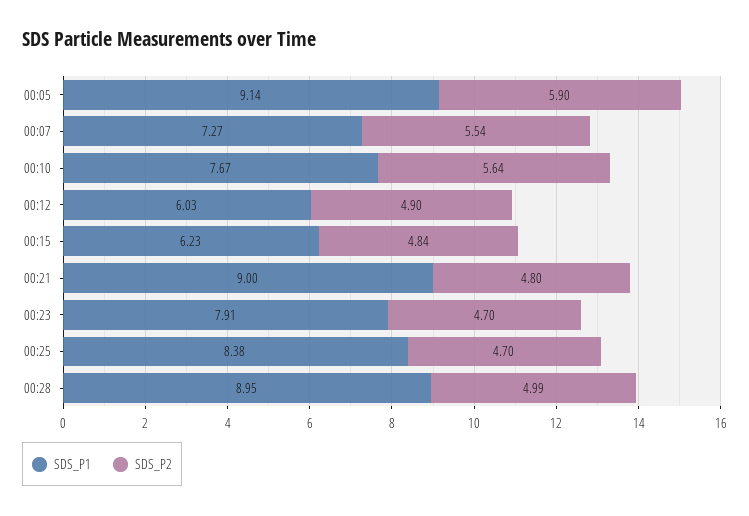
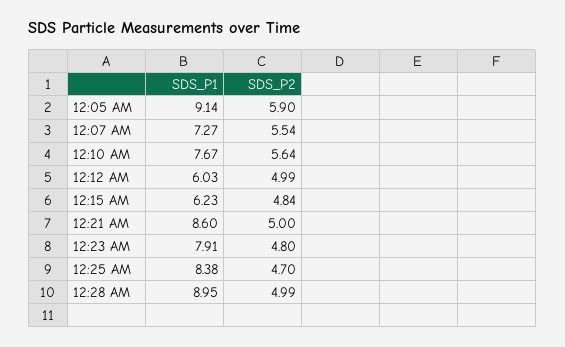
  {
    "SDS_P1": {
      "00:05": 9.14,
      "00:07": 7.27,
      "00:10": 7.67,
      "00:12": 6.03,
      "00:15": 6.23,
-     "00:21": 9,
+     "00:21": 8.6,
      "00:23": 7.91,
      "00:25": 8.38,
      "00:28": 8.95
    },
    "SDS_P2": {
      "00:05": 5.9,
      "00:07": 5.54,
      "00:10": 5.64,
-     "00:12": 4.9,
+     "00:12": 4.99,
      "00:15": 4.84,
-     "00:21": 4.8,
+     "00:21": 5,
-     "00:23": 4.7,
+     "00:23": 4.8,
      "00:25": 4.7,
      "00:28": 4.99
    }
  }

